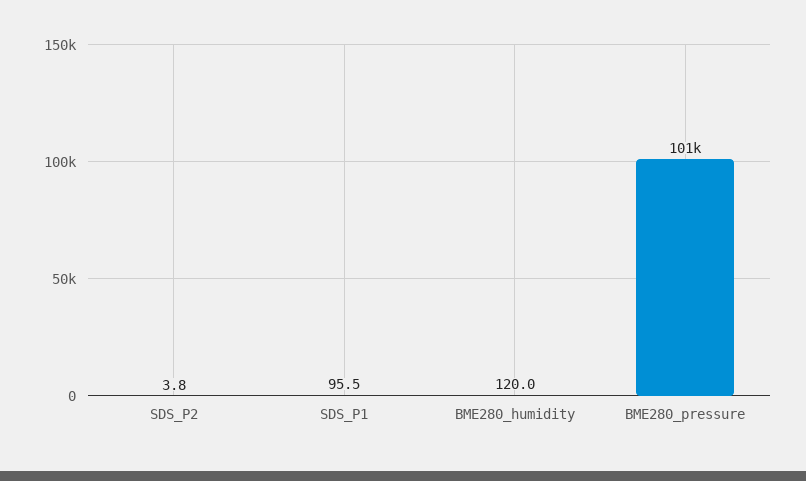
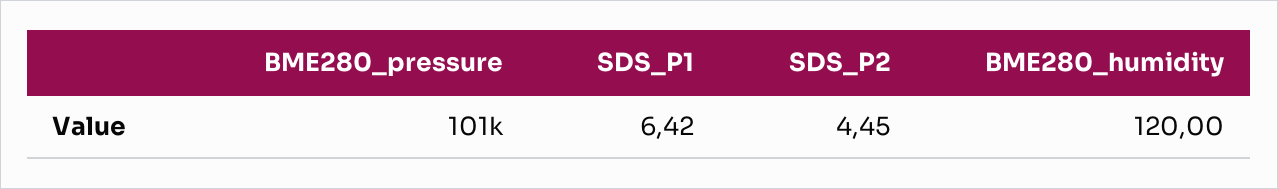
  {
-   "SDS_P2": 3.8,
+   "SDS_P2": 4.45,
-   "SDS_P1": 95.5,
+   "SDS_P1": 6.42,
    "BME280_humidity": 120,
    "BME280_pressure": 101000
  }

